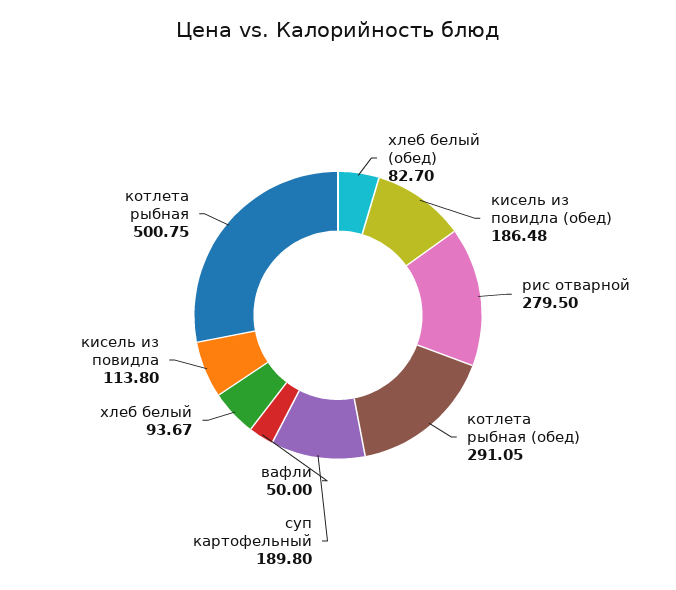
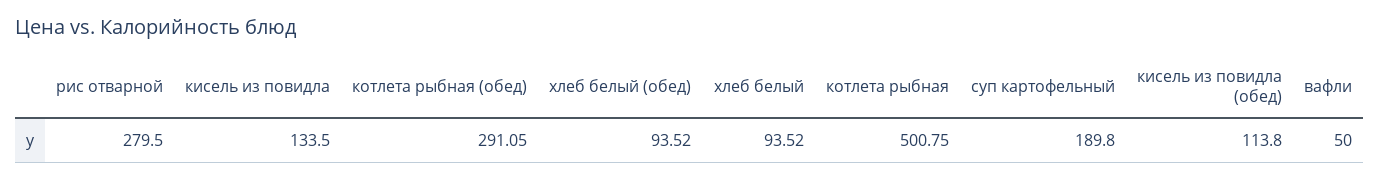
  {
-   "хлеб белый (обед)": 82.7,
+   "хлеб белый (обед)": 93.52,
-   "кисель из повидла (обед)": 186.48,
+   "кисель из повидла (обед)": 113.8,
    "рис отварной": 279.5,
    "котлета рыбная (обед)": 291.05,
    "суп картофельный": 189.8,
    "вафли": 50,
-   "хлеб белый": 93.67,
+   "хлеб белый": 93.52,
-   "кисель из повидла": 113.8,
+   "кисель из повидла": 133.5,
    "котлета рыбная": 500.75
  }

